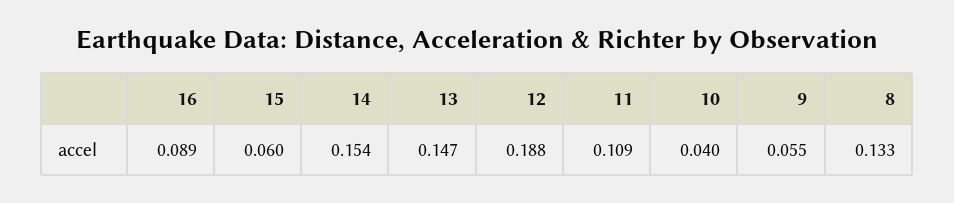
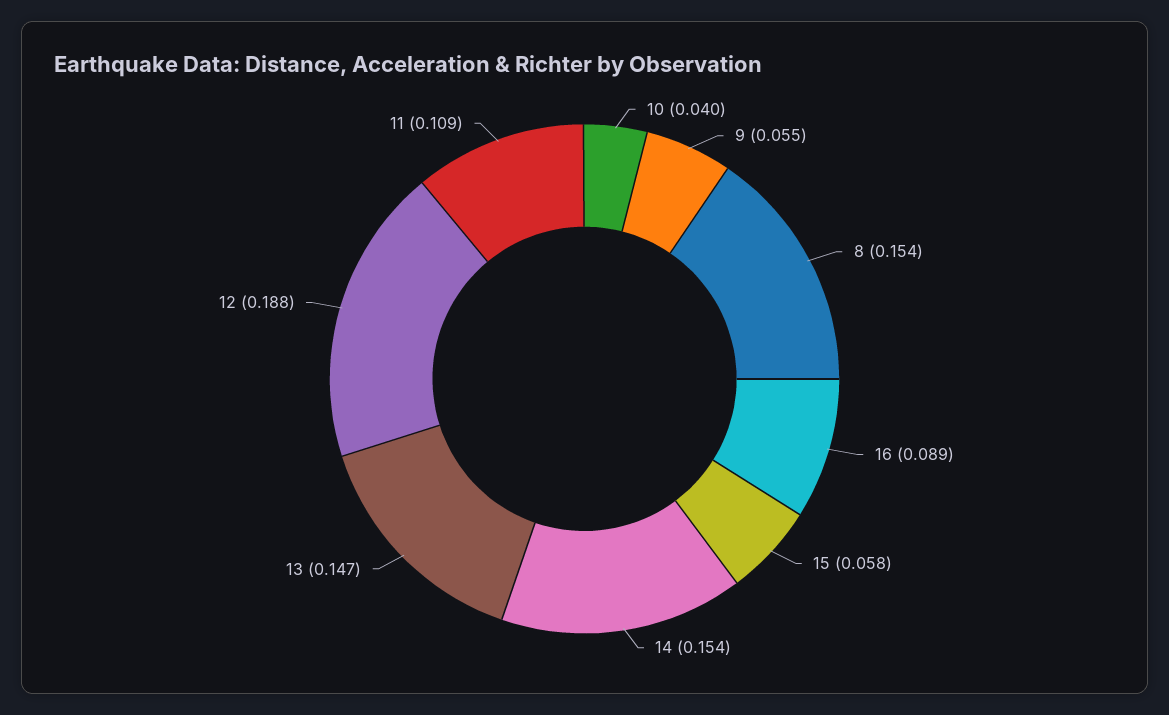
  {
    "16": 0.089,
-   "15": 0.06,
+   "15": 0.058,
    "14": 0.154,
    "13": 0.147,
    "12": 0.188,
    "11": 0.109,
    "10": 0.04,
    "9": 0.055,
-   "8": 0.133
+   "8": 0.154
  }

